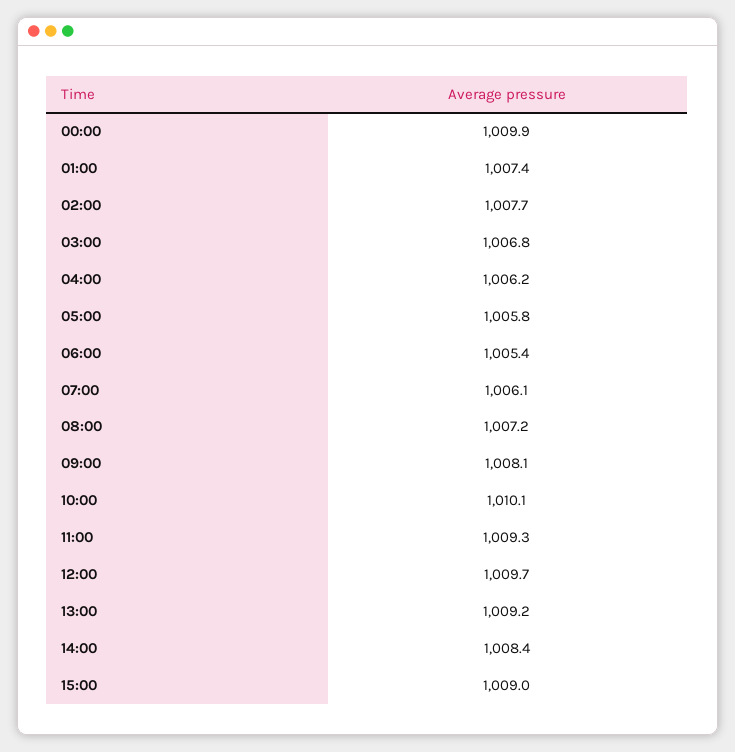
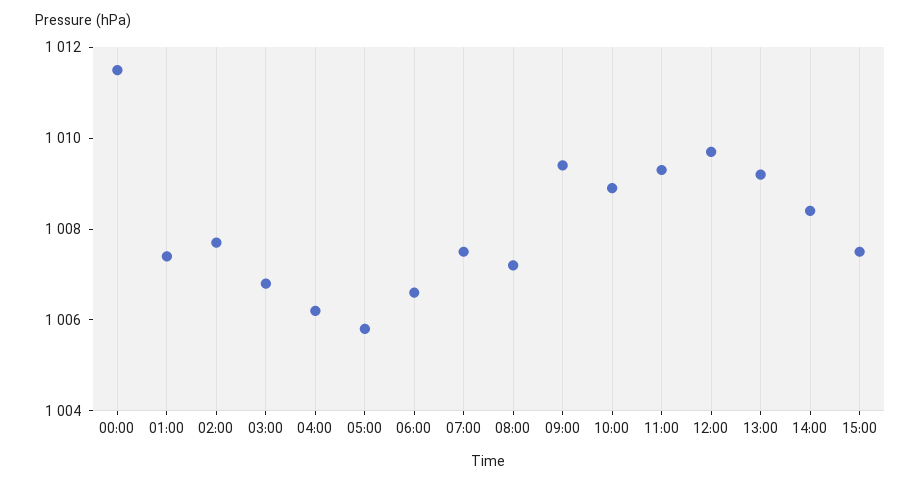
  {
-   "00:00": 1009.9,
+   "00:00": 1011.5,
    "01:00": 1007.4,
    "02:00": 1007.7,
    "03:00": 1006.8,
    "04:00": 1006.2,
    "05:00": 1005.8,
-   "06:00": 1005.4,
+   "06:00": 1006.5,
-   "07:00": 1006.1,
+   "07:00": 1007.5,
    "08:00": 1007.2,
-   "09:00": 1008.1,
+   "09:00": 1009.5,
-   "10:00": 1010.1,
+   "10:00": 1009,
    "11:00": 1009.3,
    "12:00": 1009.7,
    "13:00": 1009.2,
    "14:00": 1008.4,
-   "15:00": 1009
+   "15:00": 1007.5
  }

